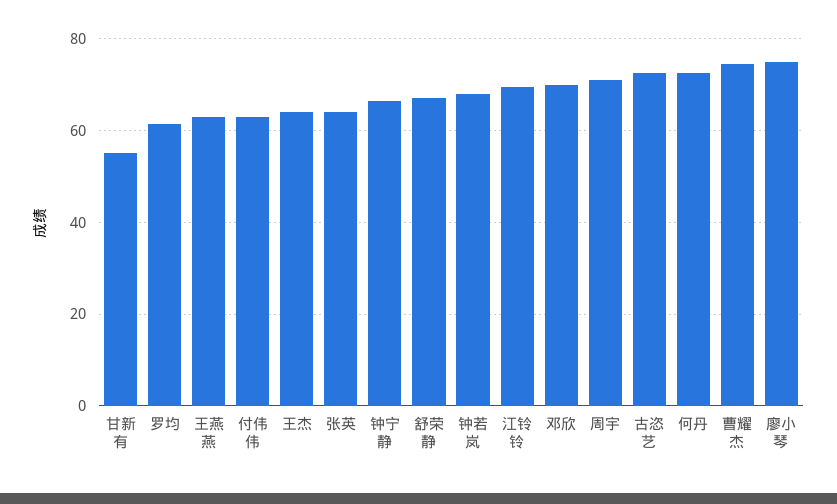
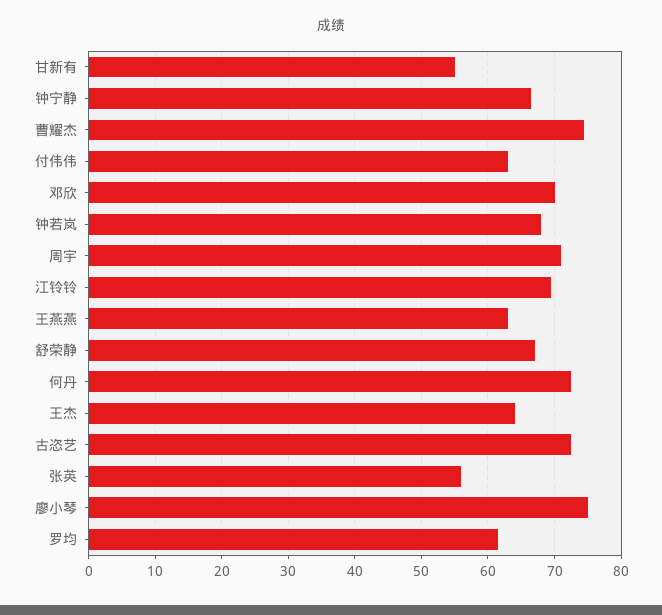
  {
    "甘新有": 55,
    "罗均": 62,
    "王燕燕": 63,
    "付伟伟": 63,
    "王杰": 64,
-   "张英": 64,
+   "张英": 56,
    "钟宁静": 67,
    "舒荣静": 67,
    "钟若岚": 68,
    "江铃铃": 70,
    "邓欣": 70,
    "周宇": 71,
    "古恣艺": 73,
    "何丹": 73,
    "曹耀杰": 75,
    "廖小琴": 75
  }

